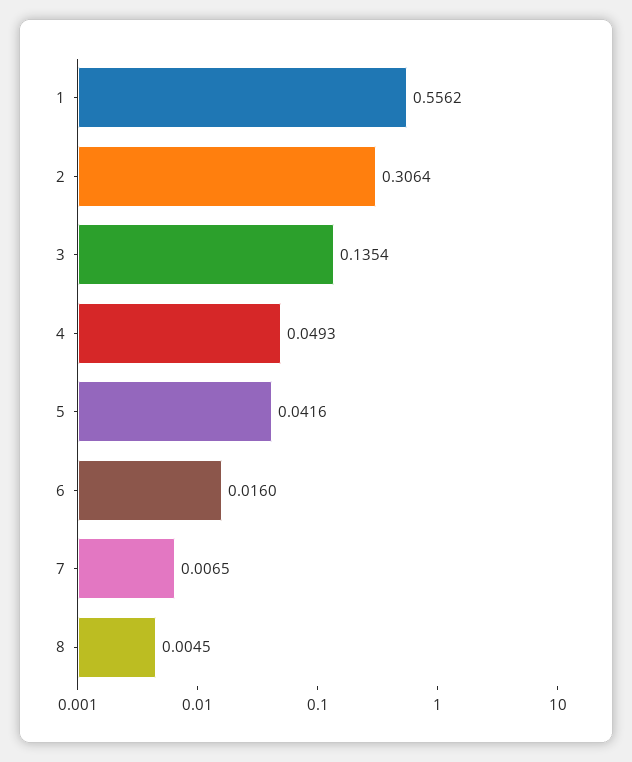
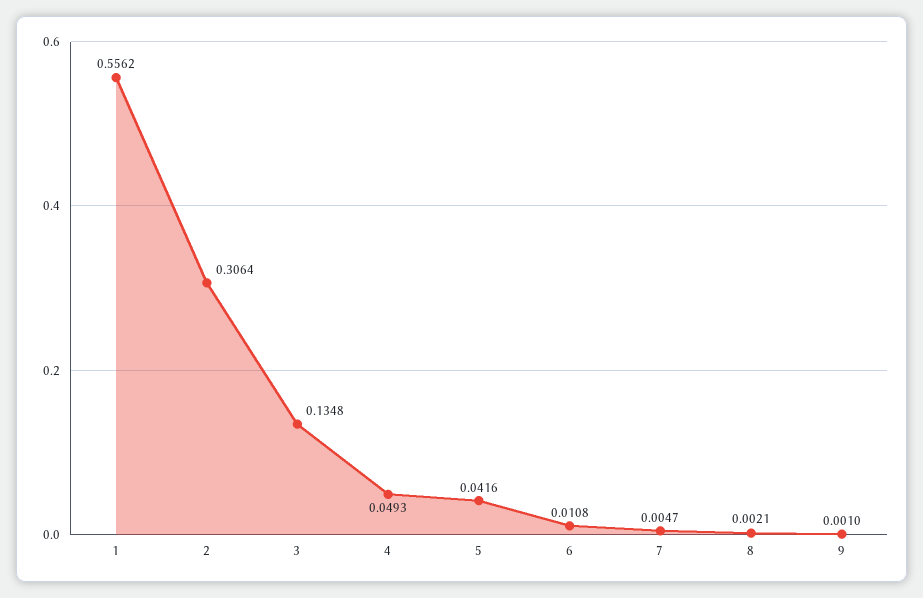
  {
    "1": 0.5562,
    "2": 0.3064,
-   "3": 0.1354,
+   "3": 0.1348,
    "4": 0.0493,
    "5": 0.0416,
-   "6": 0.016,
+   "6": 0.0108,
-   "7": 0.0065,
+   "7": 0.0047,
-   "8": 0.0045
+   "8": 0.0021,
+   "9": 0.001
  }

